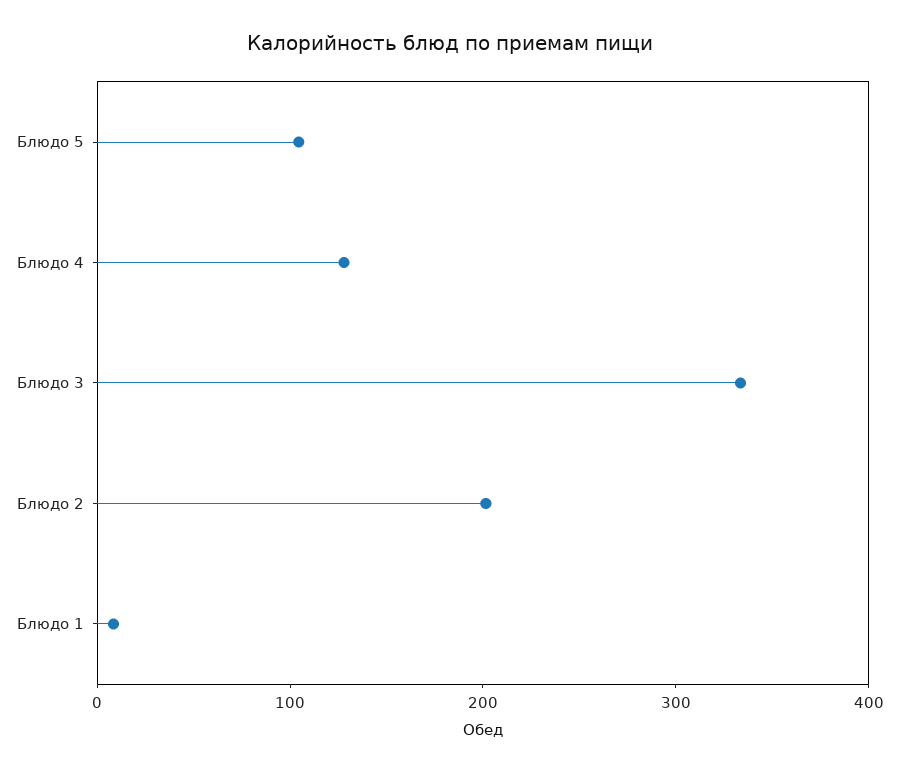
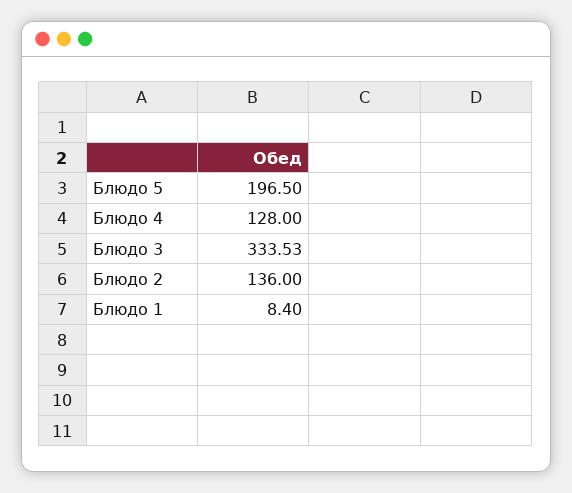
  {
-   "Блюдо 5": 100,
+   "Блюдо 5": 196.5,
    "Блюдо 4": 128,
    "Блюдо 3": 333.53,
-   "Блюдо 2": 200,
+   "Блюдо 2": 136,
    "Блюдо 1": 8.4
  }

